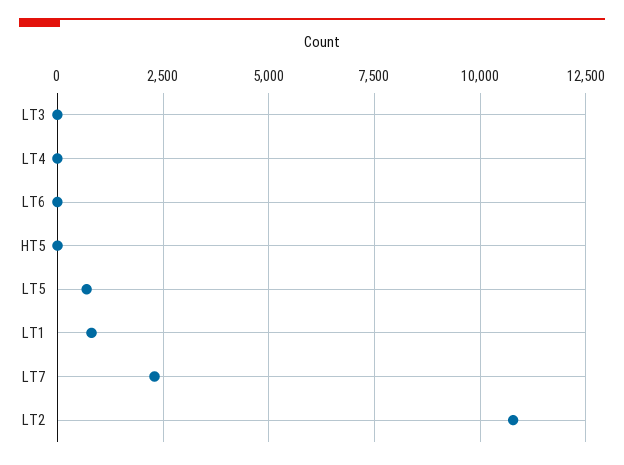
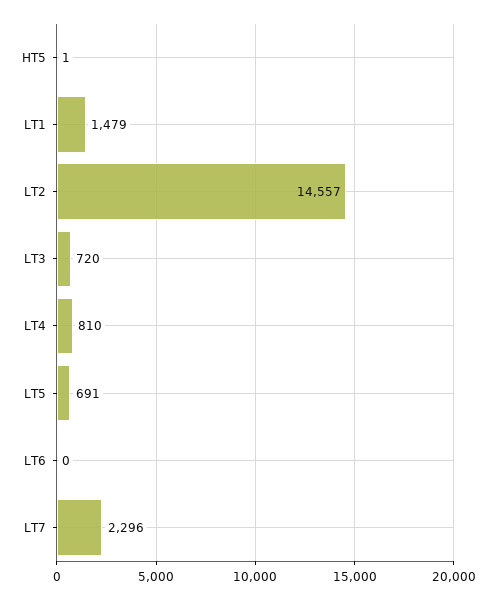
  {
-   "LT3": 0,
+   "LT3": 720,
-   "LT4": 0,
+   "LT4": 810,
    "LT6": 0,
    "HT5": 1,
    "LT5": 691,
-   "LT1": 750,
+   "LT1": 1479,
    "LT7": 2296,
-   "LT2": 10750
+   "LT2": 14557
  }

